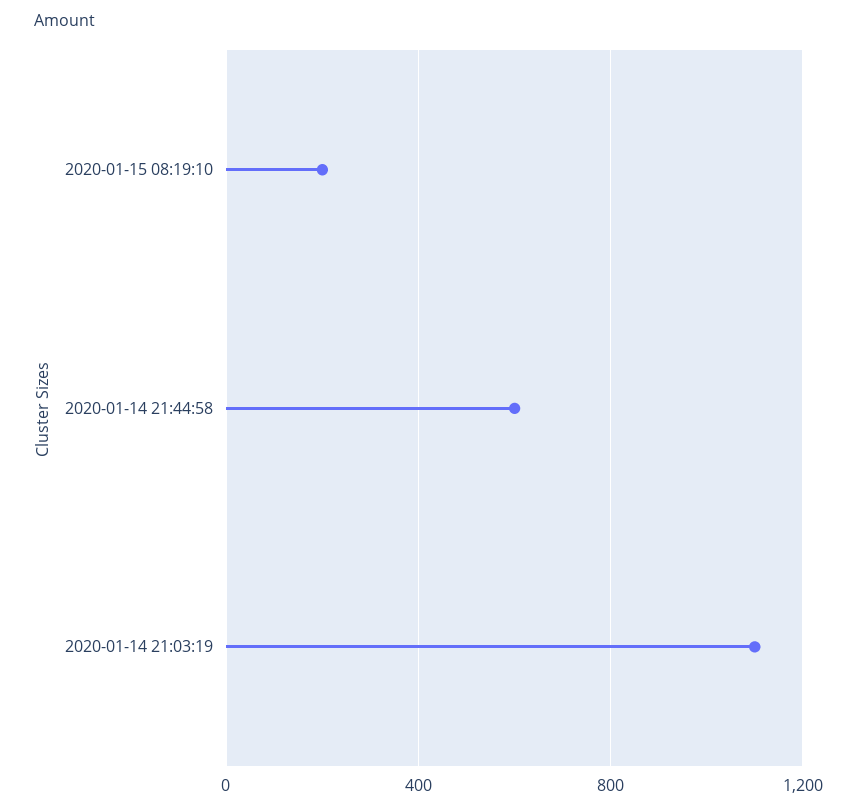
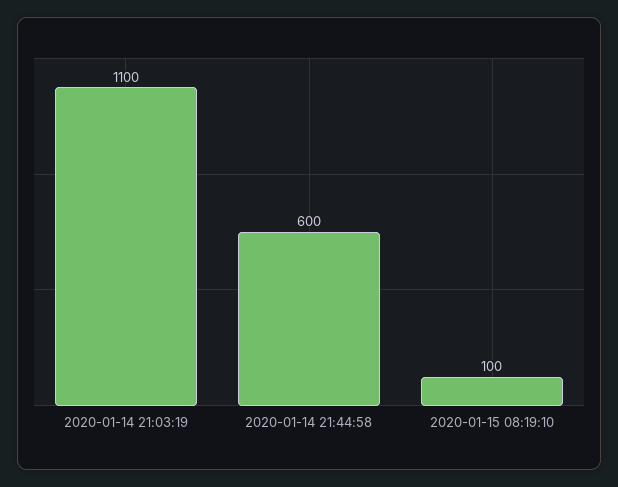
  {
-   "2020-01-15 08:19:10": 200,
+   "2020-01-15 08:19:10": 100,
    "2020-01-14 21:44:58": 600,
    "2020-01-14 21:03:19": 1100
  }

